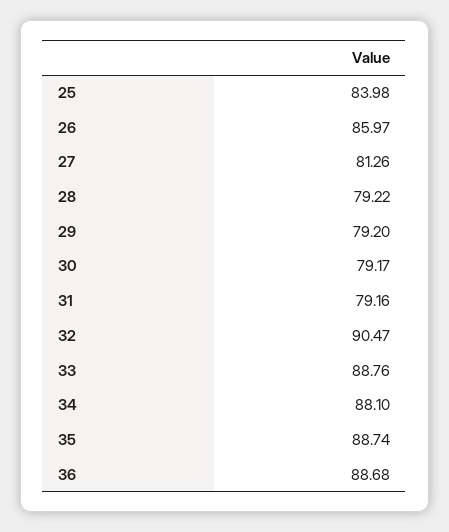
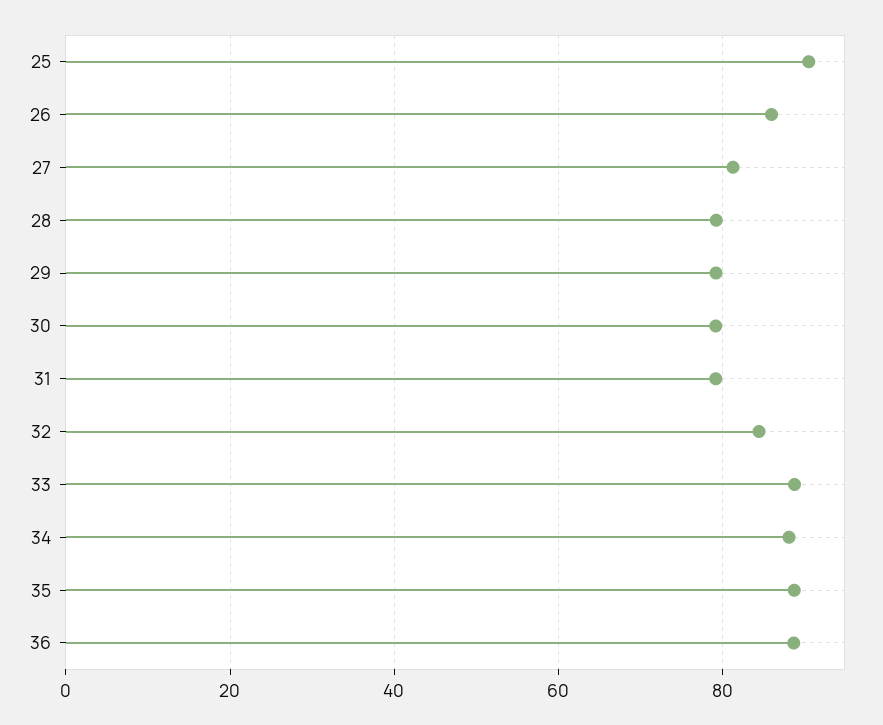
  {
-   "25": 83.98,
+   "25": 90,
    "26": 85.97,
    "27": 81.26,
    "28": 79.22,
    "29": 79.2,
    "30": 79.17,
    "31": 79.16,
-   "32": 90.47,
+   "32": 84,
    "33": 88.76,
    "34": 88.1,
    "35": 88.74,
    "36": 88.68
  }

